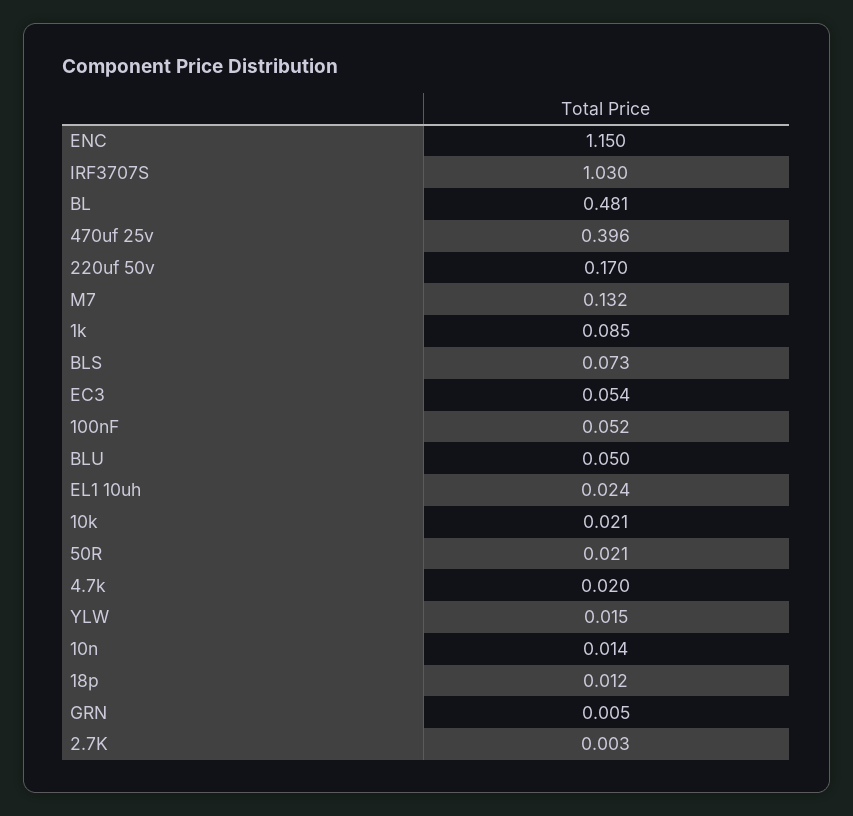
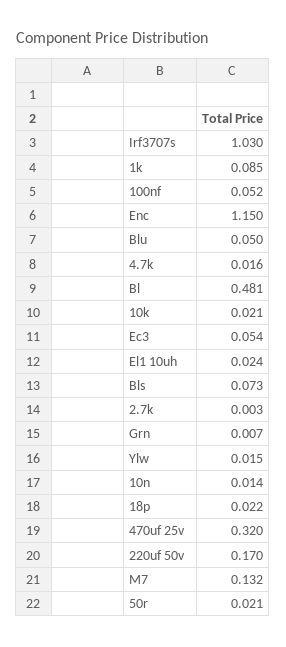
  {
    "ENC": 1.15,
    "IRF3707S": 1.03,
    "BL": 0.481,
-   "470uf 25v": 0.396,
+   "470uf 25v": 0.32,
    "220uf 50v": 0.17,
    "M7": 0.132,
    "1k": 0.085,
    "BLS": 0.073,
    "EC3": 0.054,
    "100nF": 0.052,
    "BLU": 0.05,
    "EL1 10uh": 0.024,
    "10k": 0.021,
    "50R": 0.021,
-   "4.7k": 0.02,
+   "4.7k": 0.016,
    "YLW": 0.015,
    "10n": 0.014,
-   "18p": 0.012,
+   "18p": 0.022,
-   "GRN": 0.005,
+   "GRN": 0.007,
    "2.7K": 0.003
  }

